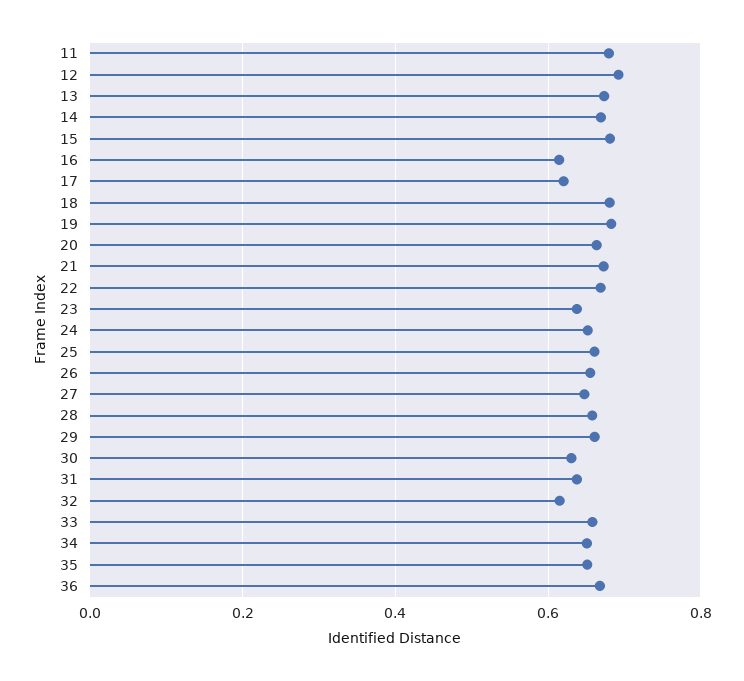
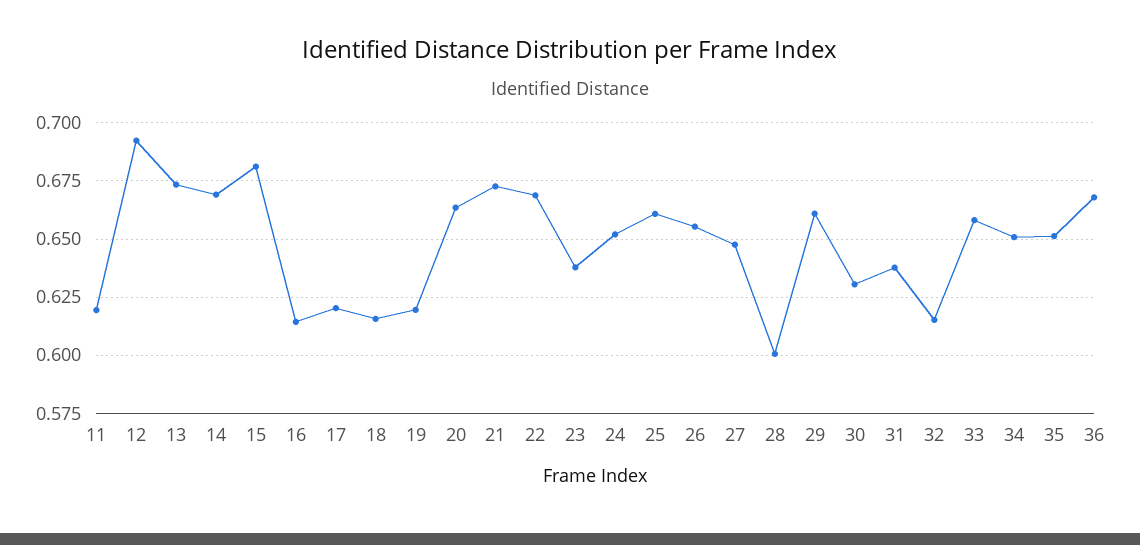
  {
-   "11": 0.68,
+   "11": 0.62,
    "12": 0.69,
    "13": 0.675,
    "14": 0.67,
    "15": 0.68,
    "16": 0.615,
    "17": 0.62,
-   "18": 0.68,
+   "18": 0.615,
-   "19": 0.68,
+   "19": 0.62,
    "20": 0.665,
    "21": 0.675,
    "22": 0.67,
    "23": 0.64,
    "24": 0.65,
    "25": 0.66,
    "26": 0.655,
    "27": 0.65,
-   "28": 0.66,
+   "28": 0.6,
    "29": 0.66,
    "30": 0.63,
    "31": 0.64,
    "32": 0.615,
    "33": 0.66,
    "34": 0.65,
    "35": 0.65,
    "36": 0.67
  }

